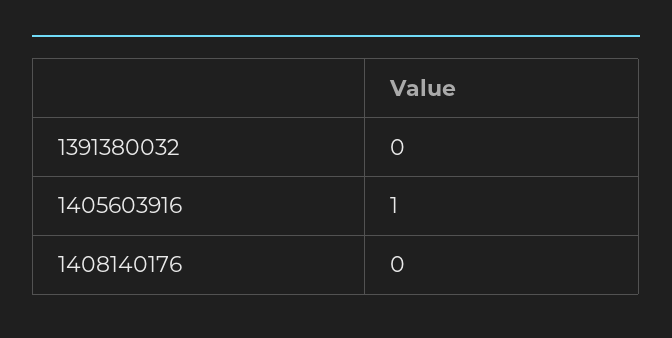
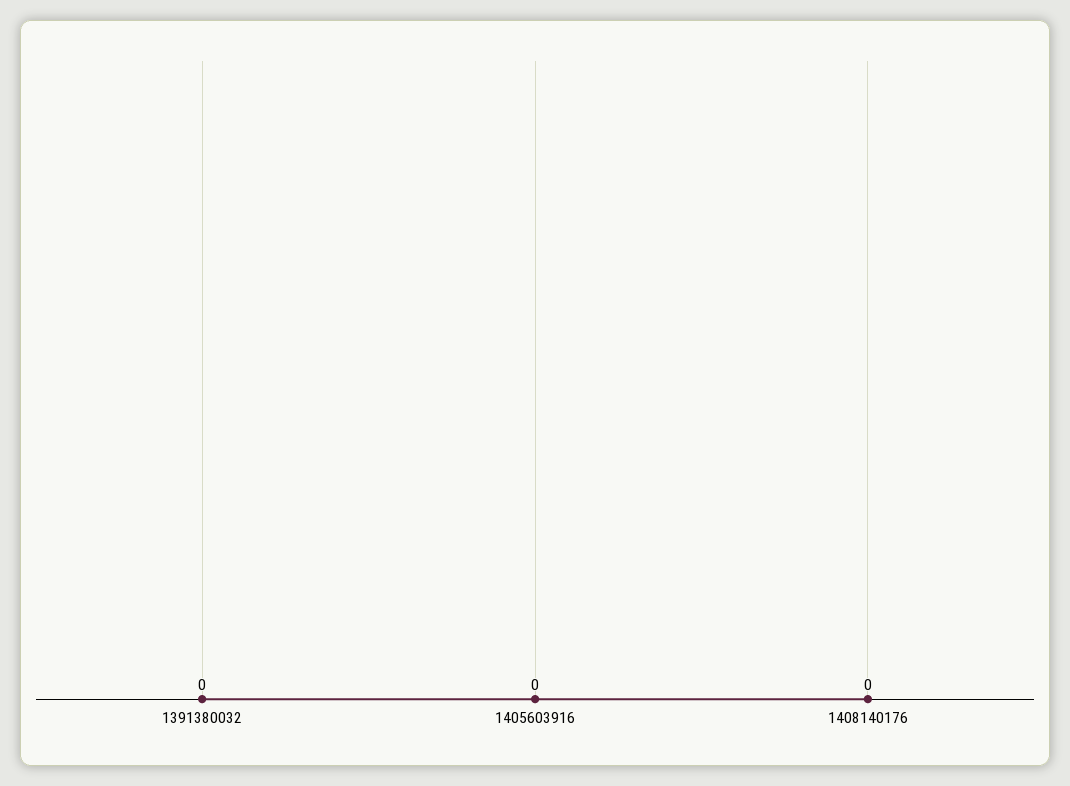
  {
    "1391380032": 0,
-   "1405603916": 1,
+   "1405603916": 0,
    "1408140176": 0
  }

